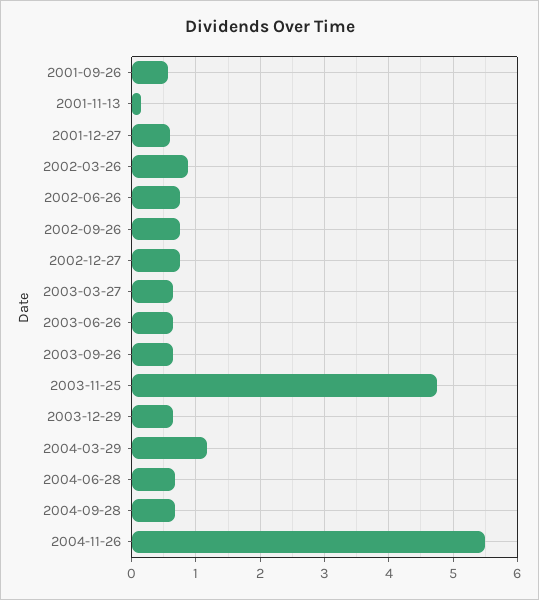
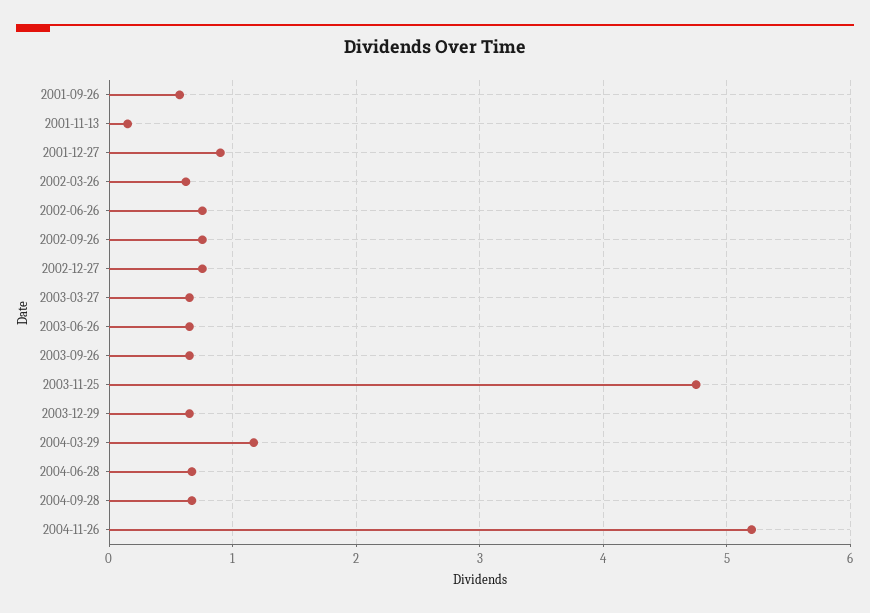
  {
    "2001-09-26": 0.6,
    "2001-11-13": 0.2,
-   "2001-12-27": 0.6,
+   "2001-12-27": 0.9,
-   "2002-03-26": 0.9,
+   "2002-03-26": 0.6,
    "2002-06-26": 0.8,
    "2002-09-26": 0.8,
    "2002-12-27": 0.8,
    "2003-03-27": 0.7,
    "2003-06-26": 0.7,
    "2003-09-26": 0.7,
    "2003-11-25": 4.8,
    "2003-12-29": 0.7,
    "2004-03-29": 1.2,
    "2004-06-28": 0.7,
    "2004-09-28": 0.7,
-   "2004-11-26": 5.5
+   "2004-11-26": 5.2
  }

